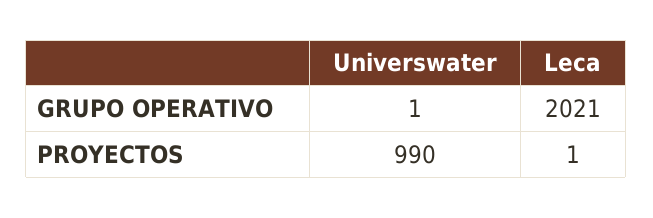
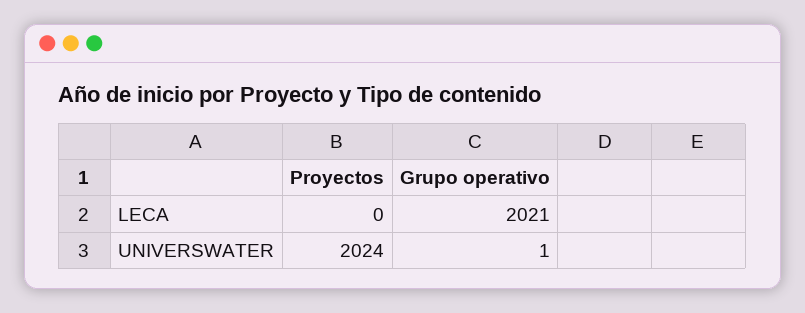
  {
    "Universwater": {
      "GRUPO OPERATIVO": 1,
-     "PROYECTOS": 990
+     "PROYECTOS": 2024
    },
    "Leca": {
      "GRUPO OPERATIVO": 2021,
-     "PROYECTOS": 1
+     "PROYECTOS": 0
    }
  }

